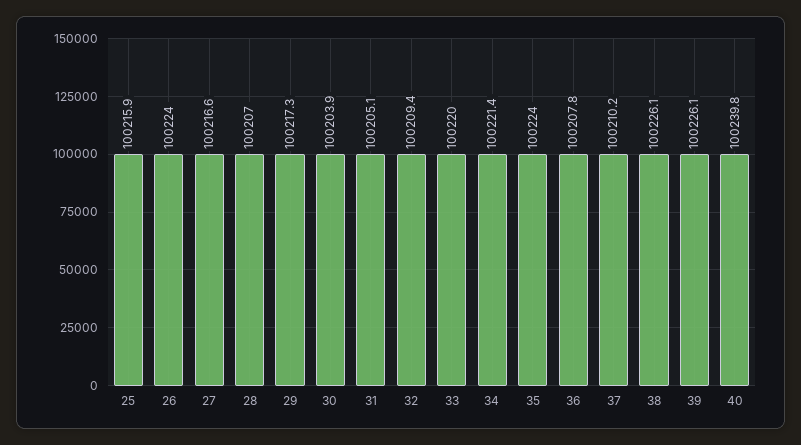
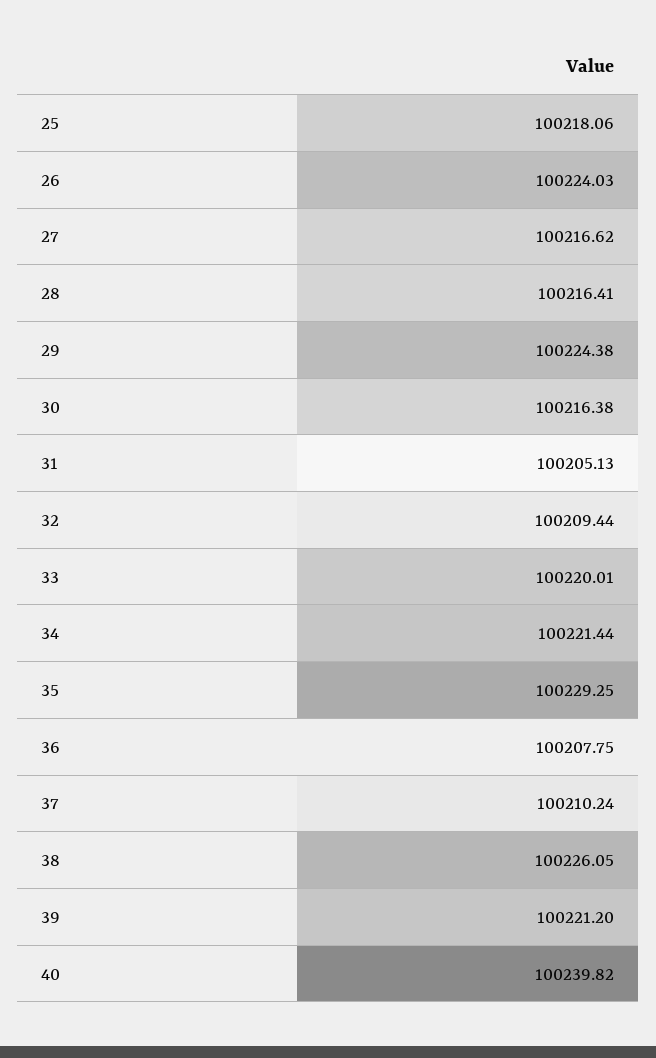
  {
-   "25": 100215.9,
+   "25": 100218.06,
    "26": 100224.03,
    "27": 100216.62,
-   "28": 100207,
+   "28": 100216.41,
-   "29": 100217.3,
+   "29": 100224.38,
-   "30": 100203.9,
+   "30": 100216.38,
    "31": 100205.13,
    "32": 100209.44,
    "33": 100220.01,
    "34": 100221.44,
-   "35": 100224,
+   "35": 100229.25,
    "36": 100207.75,
    "37": 100210.24,
    "38": 100226.05,
-   "39": 100226.1,
+   "39": 100221.2,
    "40": 100239.82
  }

